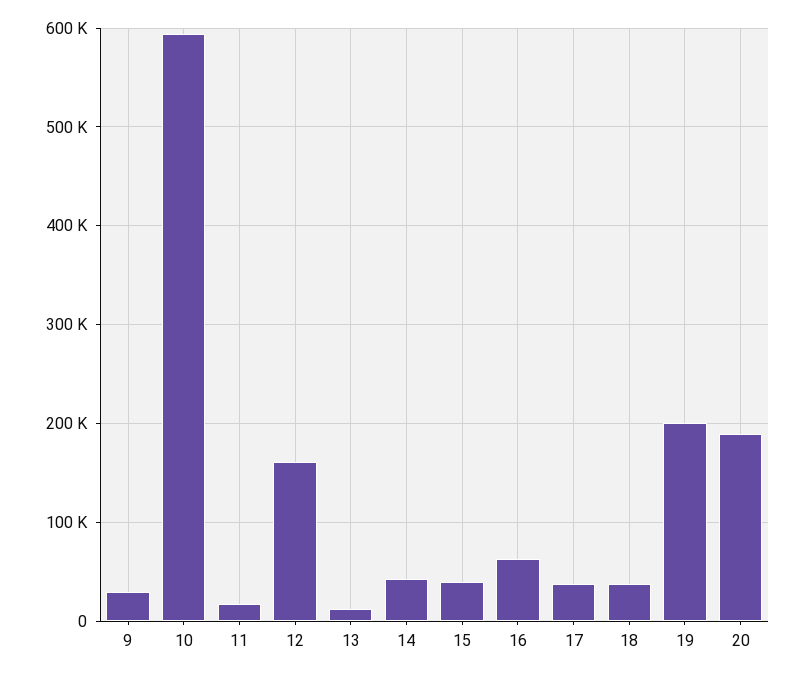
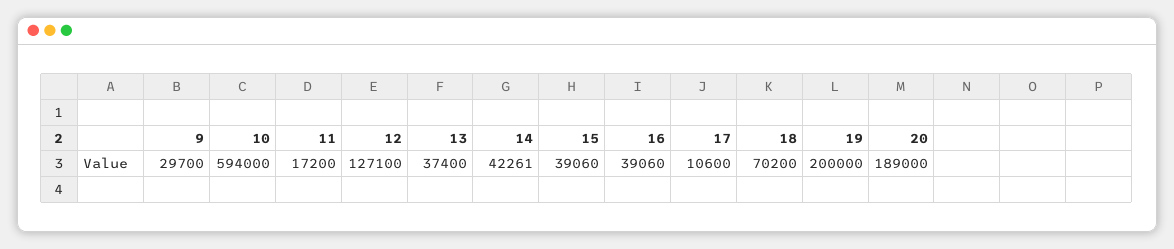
  {
    "9": 29700,
    "10": 594000,
    "11": 17200,
-   "12": 160000,
+   "12": 127100,
-   "13": 10000,
+   "13": 37400,
    "14": 42261,
    "15": 39060,
-   "16": 60000,
+   "16": 39060,
-   "17": 40000,
+   "17": 10600,
-   "18": 40000,
+   "18": 70200,
    "19": 200000,
    "20": 189000
  }

